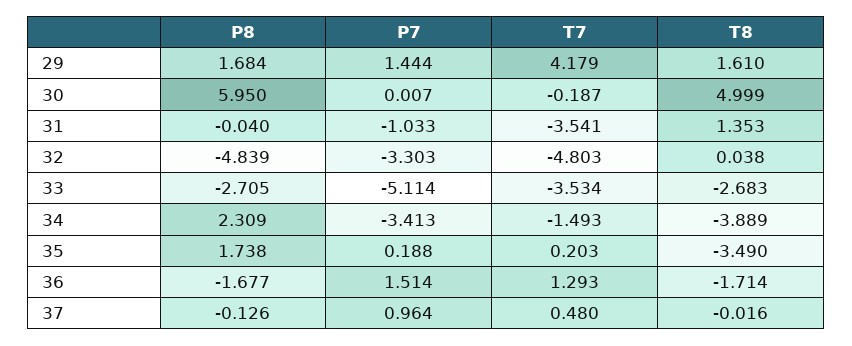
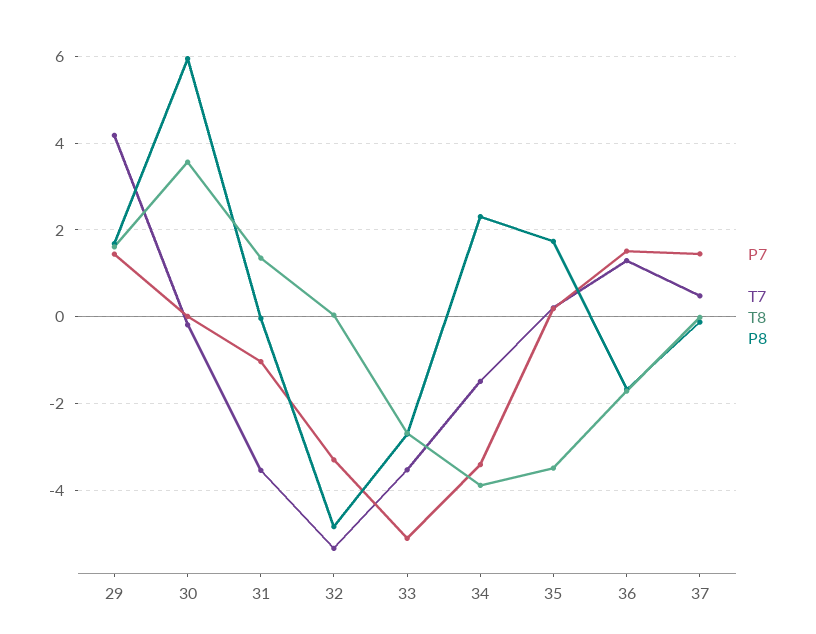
  {
    "P8": {
      "29": 1.684,
      "30": 5.95,
      "31": -0.04,
      "32": -4.839,
      "33": -2.705,
      "34": 2.309,
      "35": 1.738,
      "36": -1.677,
      "37": -0.126
    },
    "P7": {
      "29": 1.444,
      "30": 0.007,
      "31": -1.033,
      "32": -3.303,
      "33": -5.114,
      "34": -3.413,
      "35": 0.188,
      "36": 1.514,
-     "37": 0.964
+     "37": 1.4
    },
    "T7": {
      "29": 4.179,
      "30": -0.187,
      "31": -3.541,
-     "32": -4.803,
+     "32": -5.4,
      "33": -3.534,
      "34": -1.493,
      "35": 0.203,
      "36": 1.293,
      "37": 0.48
    },
    "T8": {
      "29": 1.61,
-     "30": 4.999,
+     "30": 3.6,
      "31": 1.353,
      "32": 0.038,
      "33": -2.683,
      "34": -3.889,
      "35": -3.49,
      "36": -1.714,
      "37": -0.016
    }
  }

